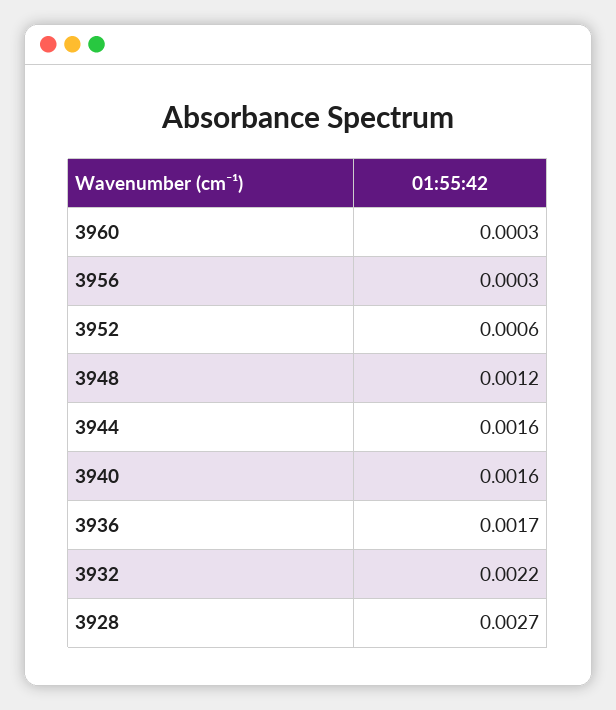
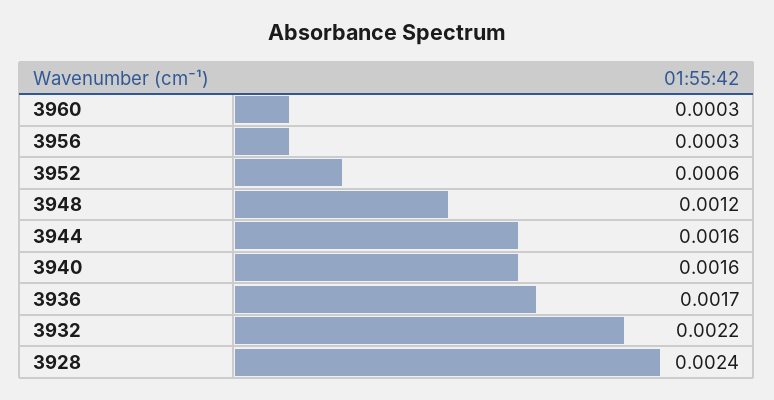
  {
    "3960": 0.0003,
    "3956": 0.0003,
    "3952": 0.0006,
    "3948": 0.0012,
    "3944": 0.0016,
    "3940": 0.0016,
    "3936": 0.0017,
    "3932": 0.0022,
-   "3928": 0.0027
+   "3928": 0.0024
  }

